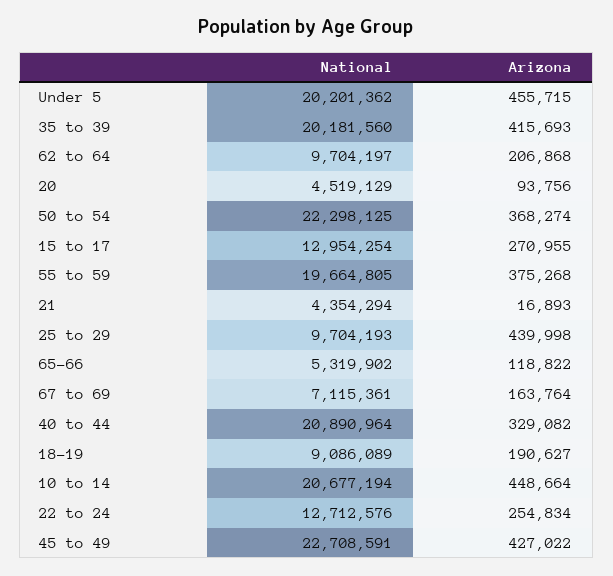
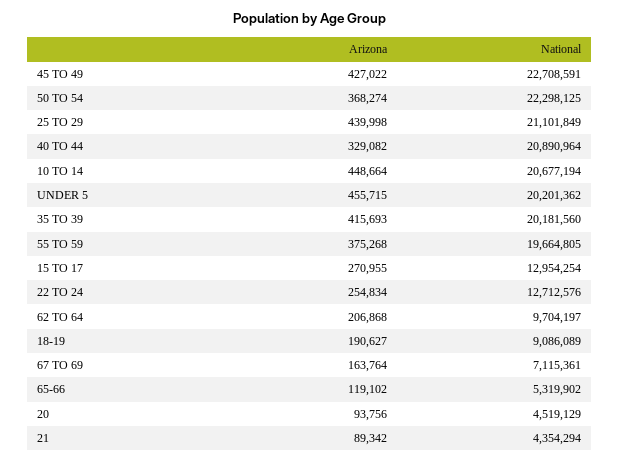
  {
    "National": {
      "Under 5": 20201362,
      "35 to 39": 20181560,
      "62 to 64": 9704197,
      "20": 4519129,
      "50 to 54": 22298125,
      "15 to 17": 12954254,
      "55 to 59": 19664805,
      "21": 4354294,
-     "25 to 29": 9704193,
+     "25 to 29": 21101849,
      "65-66": 5319902,
      "67 to 69": 7115361,
      "40 to 44": 20890964,
      "18-19": 9086089,
      "10 to 14": 20677194,
      "22 to 24": 12712576,
      "45 to 49": 22708591
    },
    "Arizona": {
      "Under 5": 455715,
      "35 to 39": 415693,
      "62 to 64": 206868,
      "20": 93756,
      "50 to 54": 368274,
      "15 to 17": 270955,
      "55 to 59": 375268,
-     "21": 16893,
+     "21": 89342,
      "25 to 29": 439998,
-     "65-66": 118822,
+     "65-66": 119102,
      "67 to 69": 163764,
      "40 to 44": 329082,
      "18-19": 190627,
      "10 to 14": 448664,
      "22 to 24": 254834,
      "45 to 49": 427022
    }
  }

